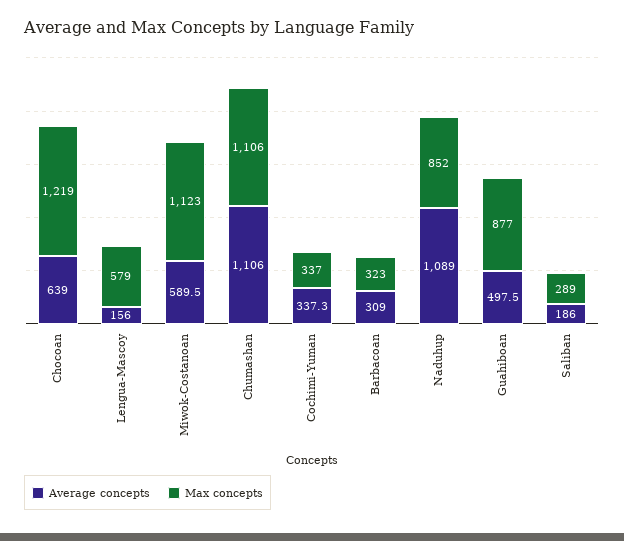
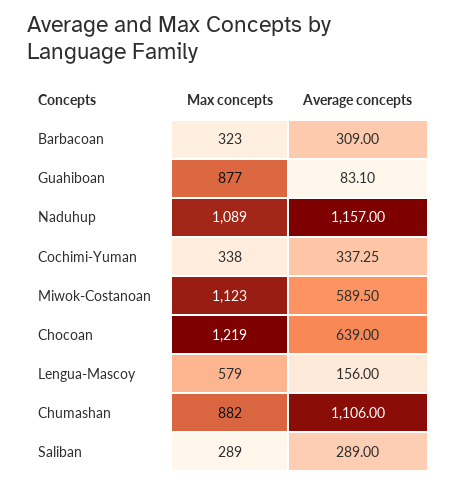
  {
    "Average concepts": {
      "Chocoan": 639,
      "Lengua-Mascoy": 156,
      "Miwok-Costanoan": 589.5,
      "Chumashan": 1106,
      "Cochimi-Yuman": 337.25,
      "Barbacoan": 309,
-     "Naduhup": 1089,
+     "Naduhup": 1157,
-     "Guahiboan": 497.5,
+     "Guahiboan": 83.1,
-     "Saliban": 186
+     "Saliban": 289
    },
    "Max concepts": {
      "Chocoan": 1219,
      "Lengua-Mascoy": 579,
      "Miwok-Costanoan": 1123,
-     "Chumashan": 1106,
+     "Chumashan": 882,
-     "Cochimi-Yuman": 337,
+     "Cochimi-Yuman": 338,
      "Barbacoan": 323,
-     "Naduhup": 852,
+     "Naduhup": 1089,
      "Guahiboan": 877,
      "Saliban": 289
    }
  }

